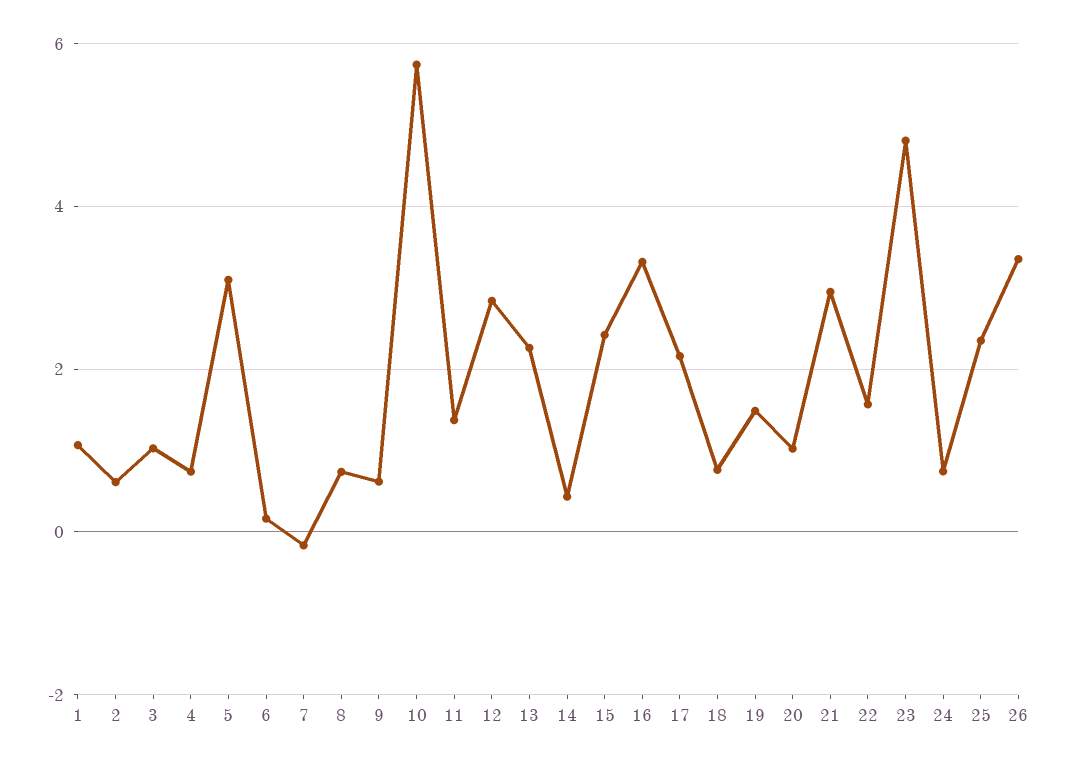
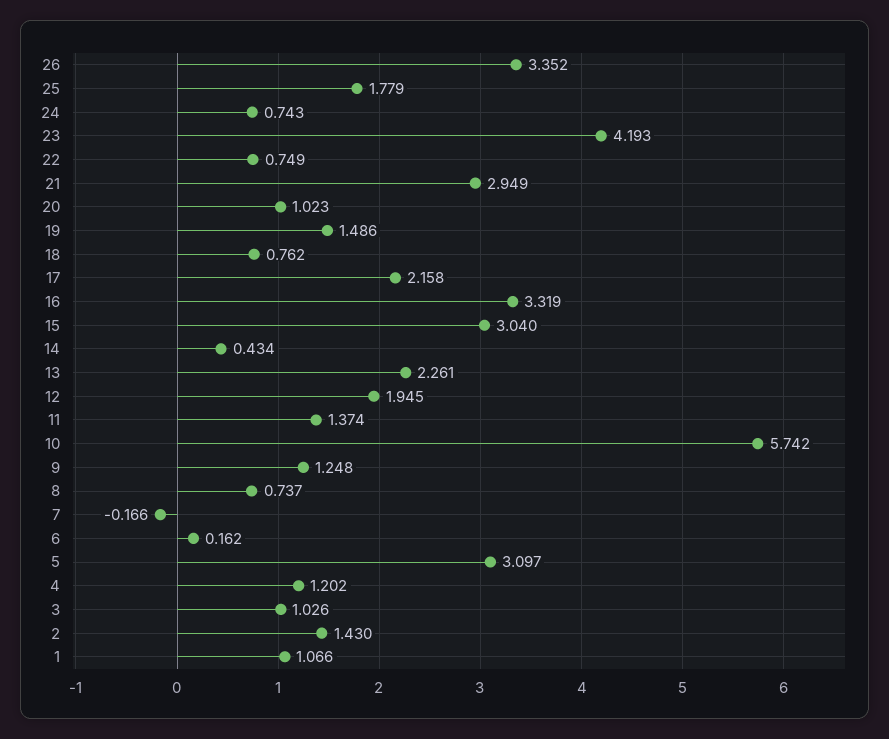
  {
    "1": 1.066,
-   "2": 0.6,
+   "2": 1.43,
    "3": 1.026,
-   "4": 0.8,
+   "4": 1.202,
    "5": 3.097,
    "6": 0.162,
    "7": -0.166,
    "8": 0.737,
-   "9": 0.6,
+   "9": 1.248,
    "10": 5.742,
    "11": 1.374,
-   "12": 2.8,
+   "12": 1.945,
    "13": 2.261,
    "14": 0.434,
-   "15": 2.4,
+   "15": 3.04,
    "16": 3.319,
    "17": 2.158,
    "18": 0.762,
    "19": 1.486,
    "20": 1.023,
    "21": 2.949,
-   "22": 1.6,
+   "22": 0.749,
-   "23": 4.8,
+   "23": 4.193,
    "24": 0.743,
-   "25": 2.4,
+   "25": 1.779,
    "26": 3.352
  }

